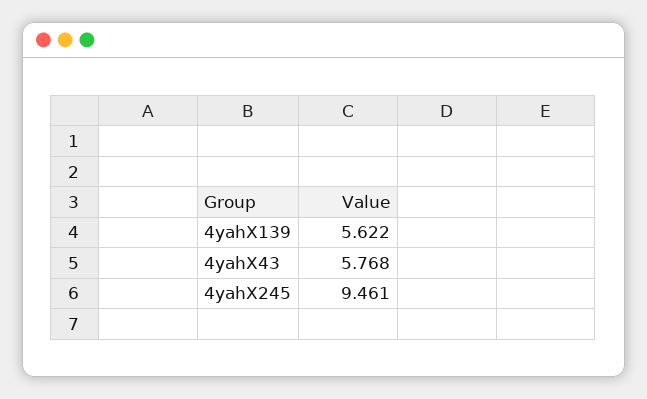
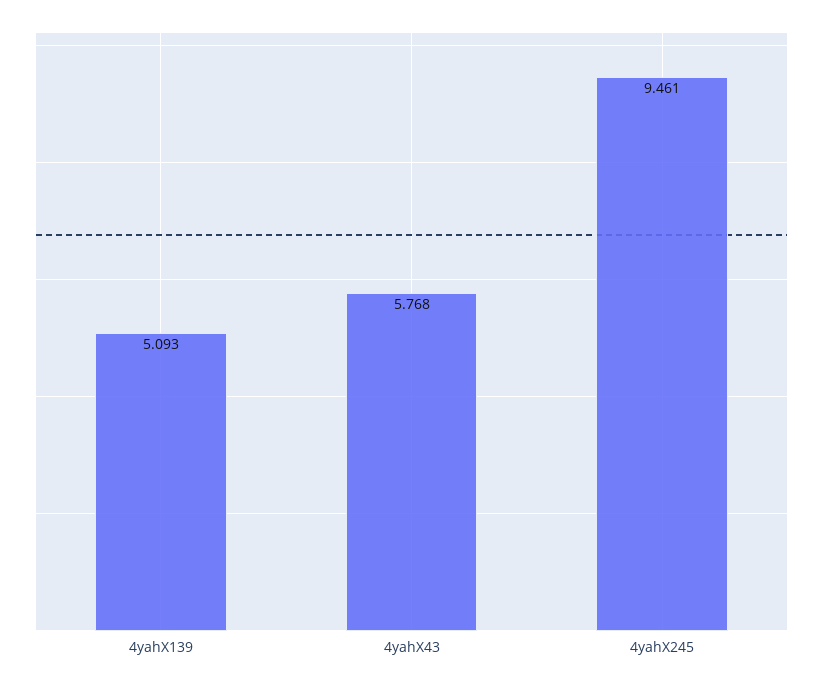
  {
-   "4yahX139": 5.622,
+   "4yahX139": 5.093,
    "4yahX43": 5.768,
    "4yahX245": 9.461
  }

